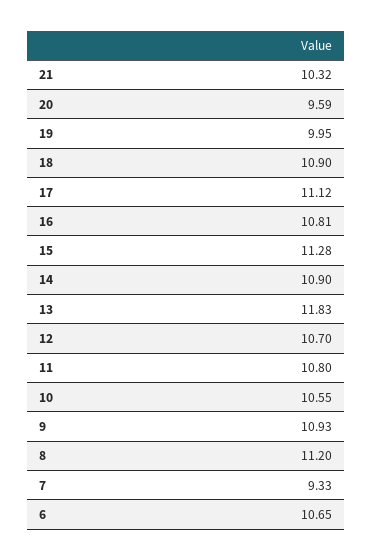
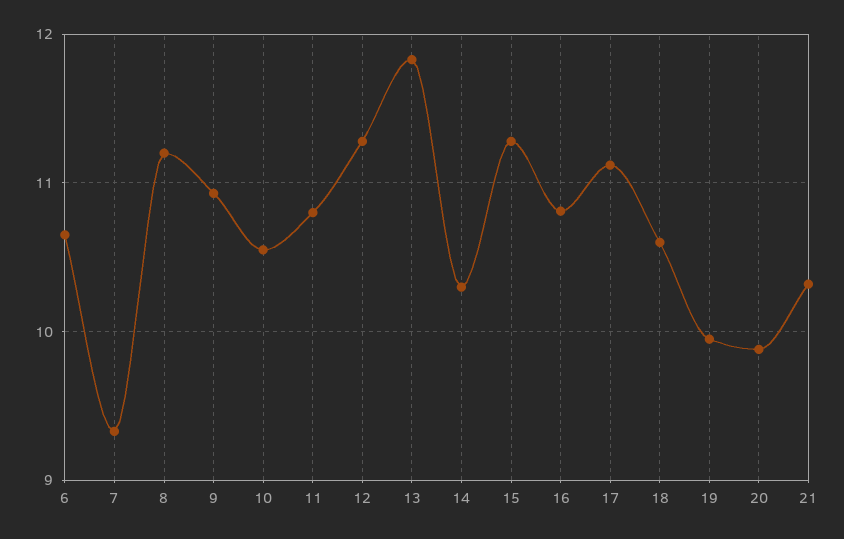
  {
    "21": 10.32,
-   "20": 9.59,
+   "20": 9.9,
    "19": 9.95,
-   "18": 10.9,
+   "18": 10.6,
    "17": 11.12,
    "16": 10.81,
    "15": 11.28,
-   "14": 10.9,
+   "14": 10.3,
    "13": 11.83,
-   "12": 10.7,
+   "12": 11.3,
    "11": 10.8,
    "10": 10.55,
    "9": 10.93,
    "8": 11.2,
    "7": 9.33,
    "6": 10.65
  }

